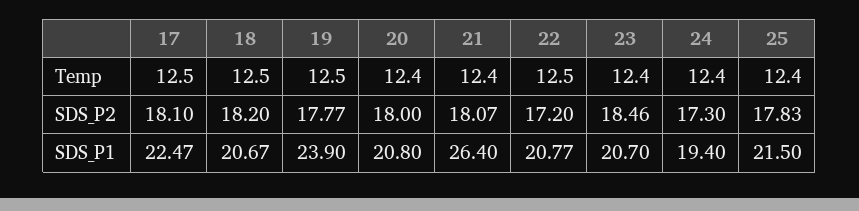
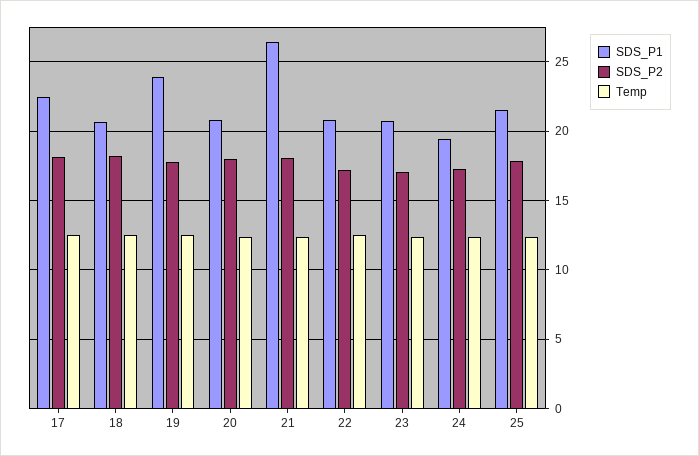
  {
    "Temp": {
      "17": 12.5,
      "18": 12.5,
      "19": 12.5,
      "20": 12.4,
      "21": 12.4,
      "22": 12.5,
      "23": 12.4,
      "24": 12.4,
      "25": 12.4
    },
    "SDS_P2": {
      "17": 18.1,
      "18": 18.2,
      "19": 17.77,
      "20": 18,
      "21": 18.07,
      "22": 17.2,
-     "23": 18.46,
+     "23": 17,
      "24": 17.3,
      "25": 17.83
    },
    "SDS_P1": {
      "17": 22.47,
      "18": 20.67,
      "19": 23.9,
      "20": 20.8,
      "21": 26.4,
      "22": 20.77,
      "23": 20.7,
      "24": 19.4,
      "25": 21.5
    }
  }

